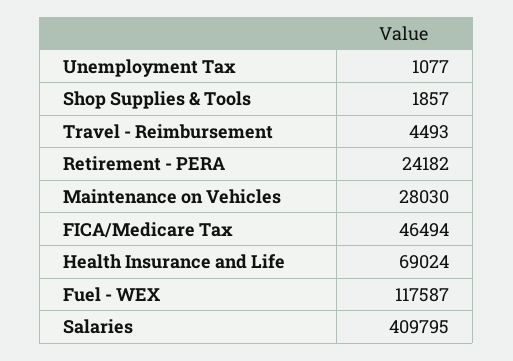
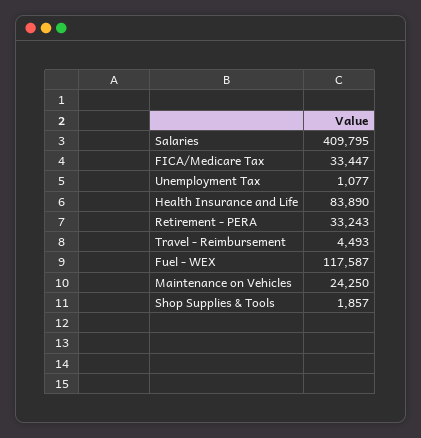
  {
    "Unemployment Tax": 1077,
    "Shop Supplies & Tools": 1857,
    "Travel - Reimbursement": 4493,
-   "Retirement - PERA": 24182,
+   "Retirement - PERA": 33243,
-   "Maintenance on Vehicles": 28030,
+   "Maintenance on Vehicles": 24250,
-   "FICA/Medicare Tax": 46494,
+   "FICA/Medicare Tax": 33447,
-   "Health Insurance and Life": 69024,
+   "Health Insurance and Life": 83890,
    "Fuel - WEX": 117587,
    "Salaries": 409795
  }

